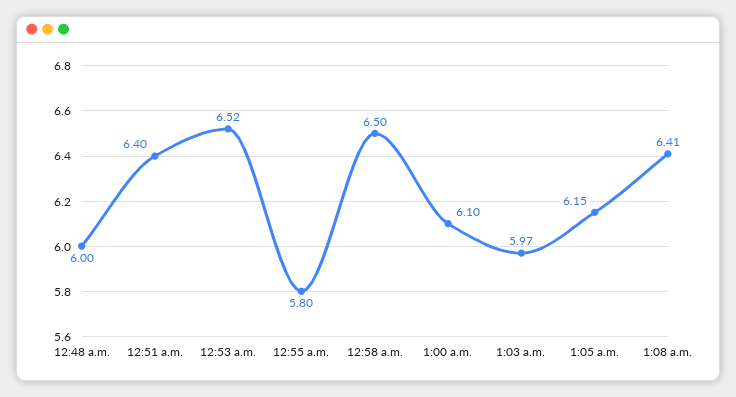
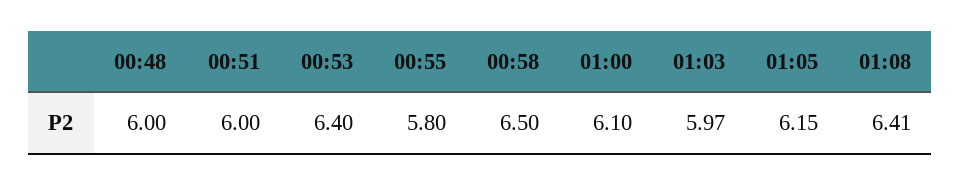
  {
    "12:48 a.m.": 6,
-   "12:51 a.m.": 6.4,
+   "12:51 a.m.": 6,
-   "12:53 a.m.": 6.52,
+   "12:53 a.m.": 6.4,
    "12:55 a.m.": 5.8,
    "12:58 a.m.": 6.5,
    "1:00 a.m.": 6.1,
    "1:03 a.m.": 5.97,
    "1:05 a.m.": 6.15,
    "1:08 a.m.": 6.41
  }

